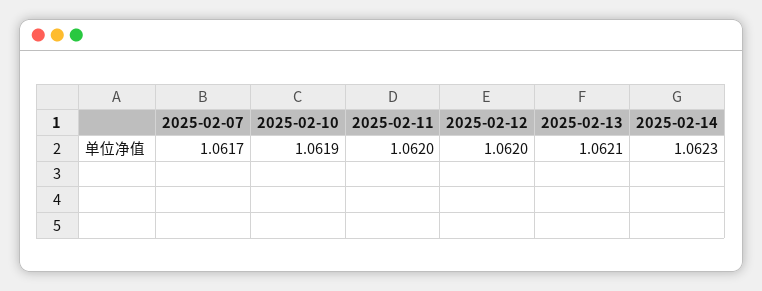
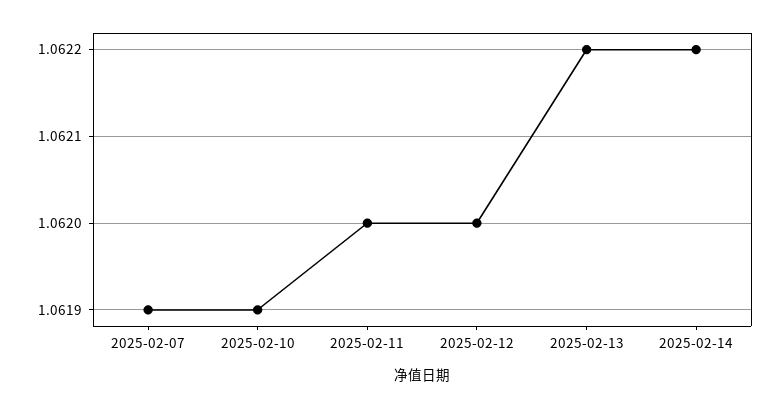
  {
-   "2025-02-07": 1.0617,
+   "2025-02-07": 1.0619,
    "2025-02-10": 1.0619,
    "2025-02-11": 1.062,
    "2025-02-12": 1.062,
-   "2025-02-13": 1.0621,
+   "2025-02-13": 1.0622,
-   "2025-02-14": 1.0623
+   "2025-02-14": 1.0622
  }

